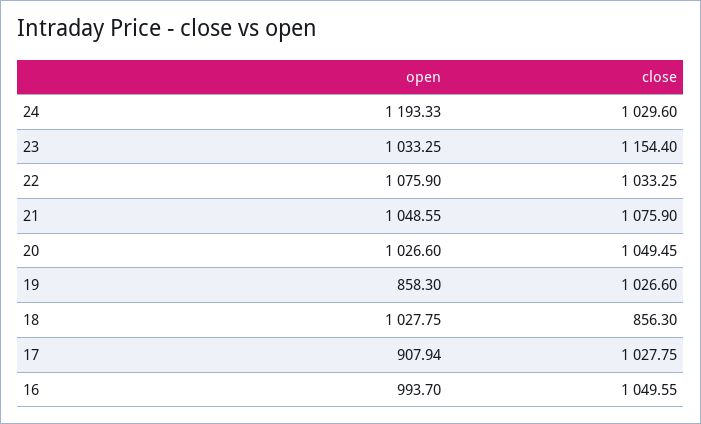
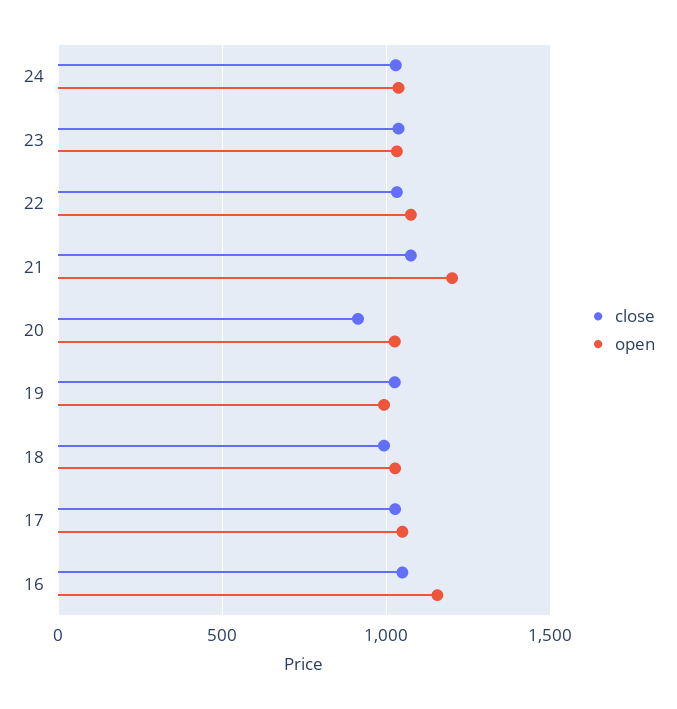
  {
    "open": {
-     "24": 1193.33,
+     "24": 1050,
      "23": 1033.25,
      "22": 1075.9,
-     "21": 1048.55,
+     "21": 1200,
      "20": 1026.6,
-     "19": 858.3,
+     "19": 1000,
      "18": 1027.75,
-     "17": 907.94,
+     "17": 1050,
-     "16": 993.7
+     "16": 1150
    },
    "close": {
      "24": 1029.6,
-     "23": 1154.4,
+     "23": 1050,
      "22": 1033.25,
      "21": 1075.9,
-     "20": 1049.45,
+     "20": 900,
      "19": 1026.6,
-     "18": 856.3,
+     "18": 1000,
      "17": 1027.75,
      "16": 1049.55
    }
  }

